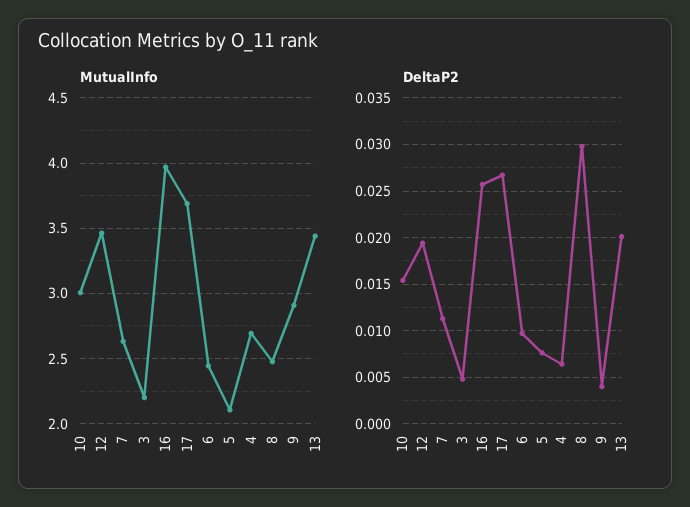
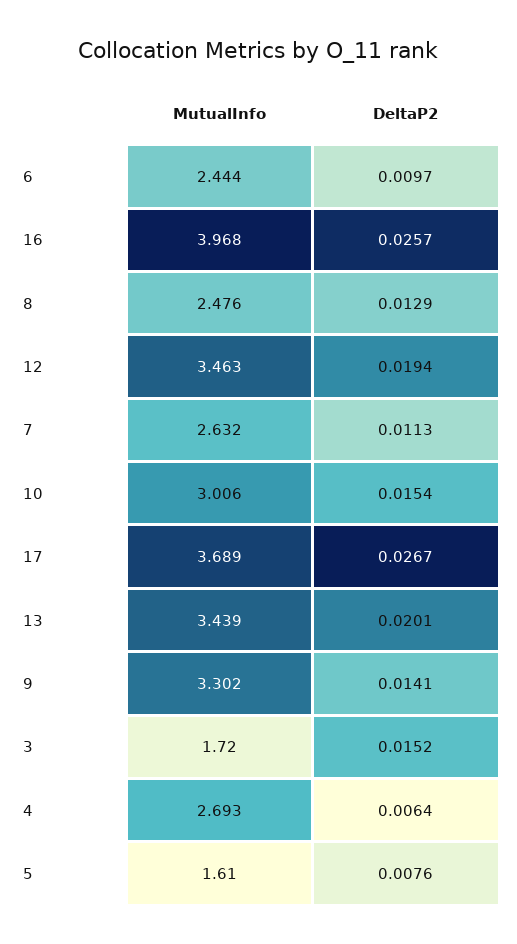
  {
    "MutualInfo": {
      "10": 3.006,
      "12": 3.463,
      "7": 2.632,
-     "3": 2.2,
+     "3": 1.72,
      "16": 3.968,
      "17": 3.689,
      "6": 2.444,
-     "5": 2.1,
+     "5": 1.61,
      "4": 2.693,
      "8": 2.476,
-     "9": 2.9,
+     "9": 3.302,
      "13": 3.439
    },
    "DeltaP2": {
      "10": 0.0154,
      "12": 0.0194,
      "7": 0.0113,
-     "3": 0.005,
+     "3": 0.0152,
      "16": 0.0257,
      "17": 0.0267,
      "6": 0.0097,
      "5": 0.0076,
      "4": 0.0064,
-     "8": 0.03,
+     "8": 0.0129,
-     "9": 0.004,
+     "9": 0.0141,
      "13": 0.0201
    }
  }

